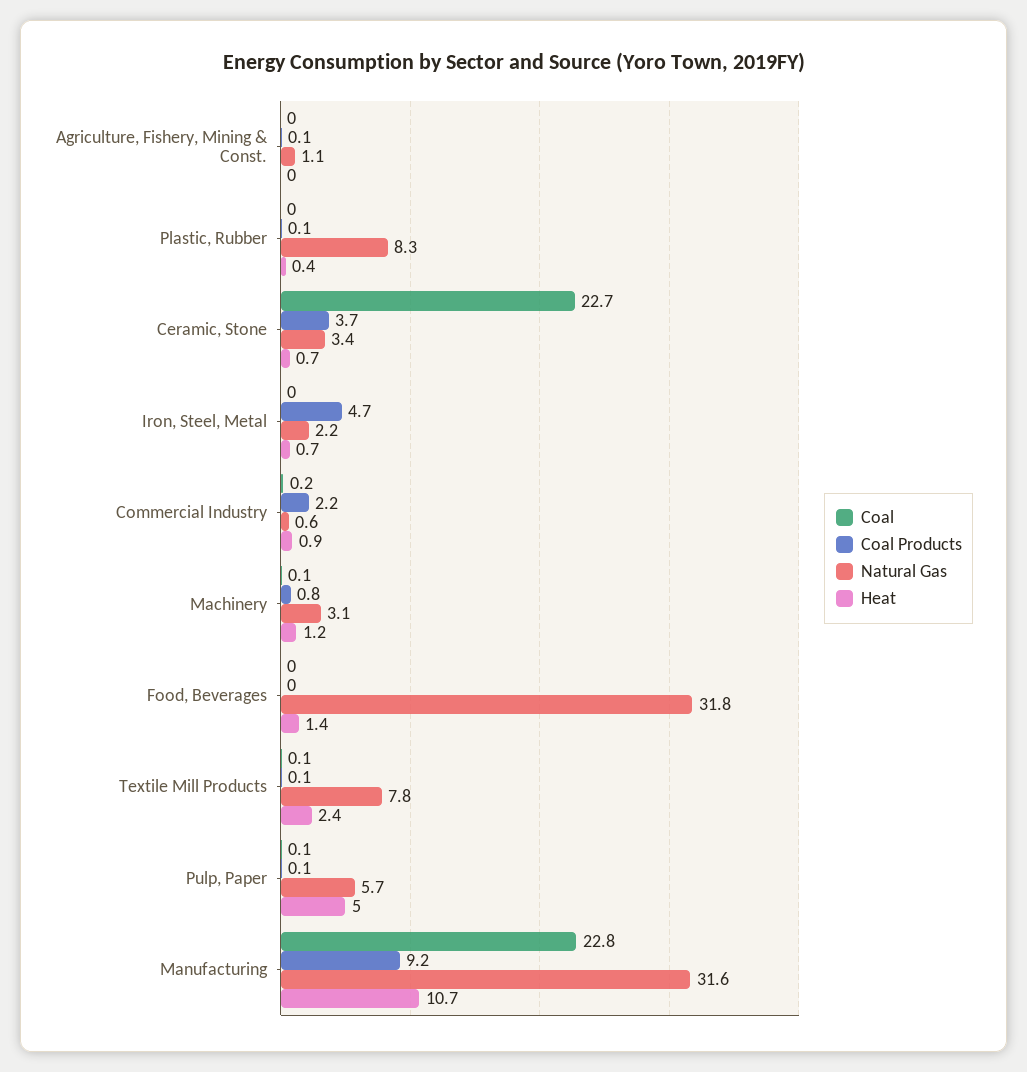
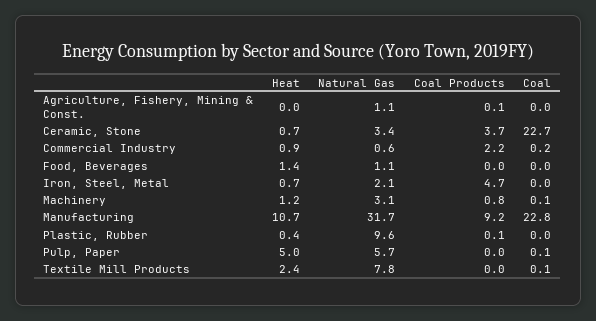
  {
    "Coal": {
      "Agriculture, Fishery, Mining & Const.": 0,
      "Plastic, Rubber": 0,
      "Ceramic, Stone": 22.7,
      "Iron, Steel, Metal": 0,
      "Commercial Industry": 0.2,
      "Machinery": 0.1,
      "Food, Beverages": 0,
      "Textile Mill Products": 0.1,
      "Pulp, Paper": 0.1,
      "Manufacturing": 22.8
    },
    "Coal Products": {
      "Agriculture, Fishery, Mining & Const.": 0.1,
      "Plastic, Rubber": 0.1,
      "Ceramic, Stone": 3.7,
      "Iron, Steel, Metal": 4.7,
      "Commercial Industry": 2.2,
      "Machinery": 0.8,
      "Food, Beverages": 0,
-     "Textile Mill Products": 0.1,
+     "Textile Mill Products": 0,
-     "Pulp, Paper": 0.1,
+     "Pulp, Paper": 0,
      "Manufacturing": 9.2
    },
    "Natural Gas": {
      "Agriculture, Fishery, Mining & Const.": 1.1,
-     "Plastic, Rubber": 8.3,
+     "Plastic, Rubber": 9.6,
      "Ceramic, Stone": 3.4,
-     "Iron, Steel, Metal": 2.2,
+     "Iron, Steel, Metal": 2.1,
      "Commercial Industry": 0.6,
      "Machinery": 3.1,
-     "Food, Beverages": 31.8,
+     "Food, Beverages": 1.1,
      "Textile Mill Products": 7.8,
      "Pulp, Paper": 5.7,
-     "Manufacturing": 31.6
+     "Manufacturing": 31.7
    },
    "Heat": {
      "Agriculture, Fishery, Mining & Const.": 0,
      "Plastic, Rubber": 0.4,
      "Ceramic, Stone": 0.7,
      "Iron, Steel, Metal": 0.7,
      "Commercial Industry": 0.9,
      "Machinery": 1.2,
      "Food, Beverages": 1.4,
      "Textile Mill Products": 2.4,
      "Pulp, Paper": 5,
      "Manufacturing": 10.7
    }
  }

